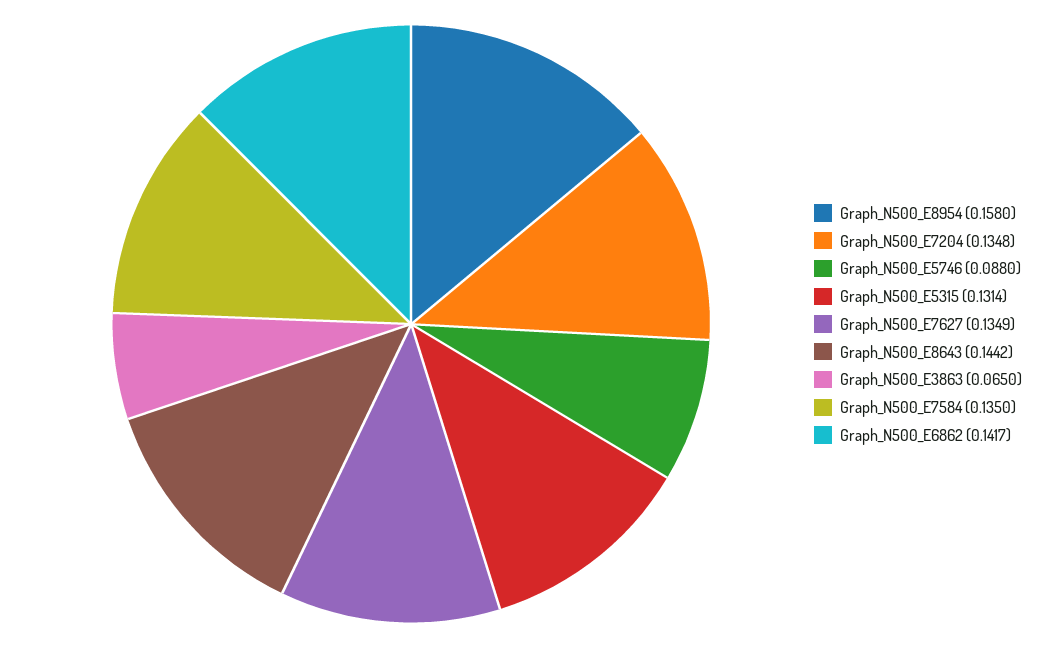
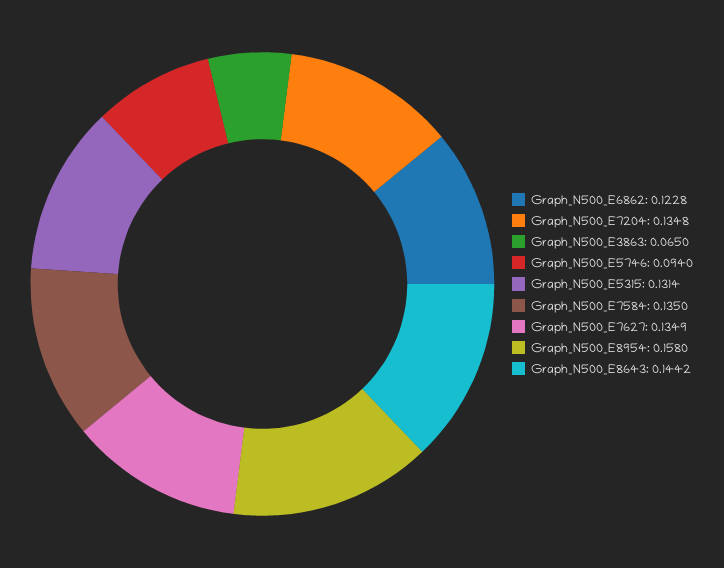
  {
    "Graph_N500_E8954": 0.158,
    "Graph_N500_E7204": 0.1348,
-   "Graph_N500_E5746": 0.088,
+   "Graph_N500_E5746": 0.094,
    "Graph_N500_E5315": 0.1314,
    "Graph_N500_E7627": 0.1349,
    "Graph_N500_E8643": 0.1442,
    "Graph_N500_E3863": 0.065,
    "Graph_N500_E7584": 0.135,
-   "Graph_N500_E6862": 0.1417
+   "Graph_N500_E6862": 0.1228
  }

